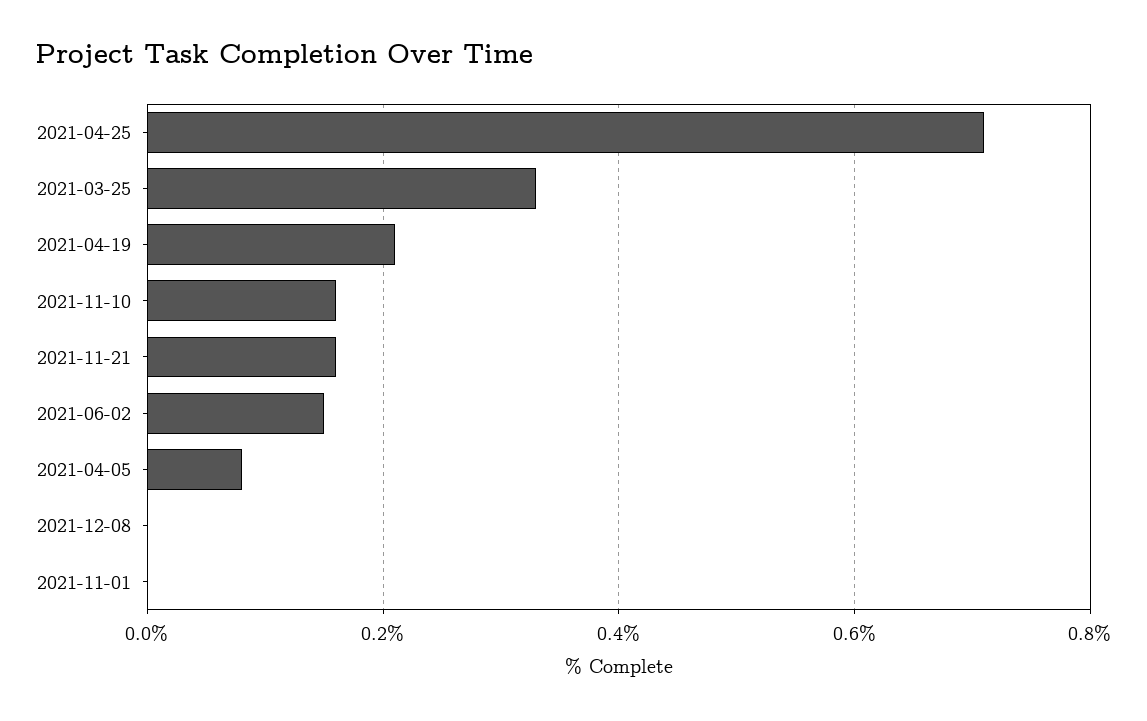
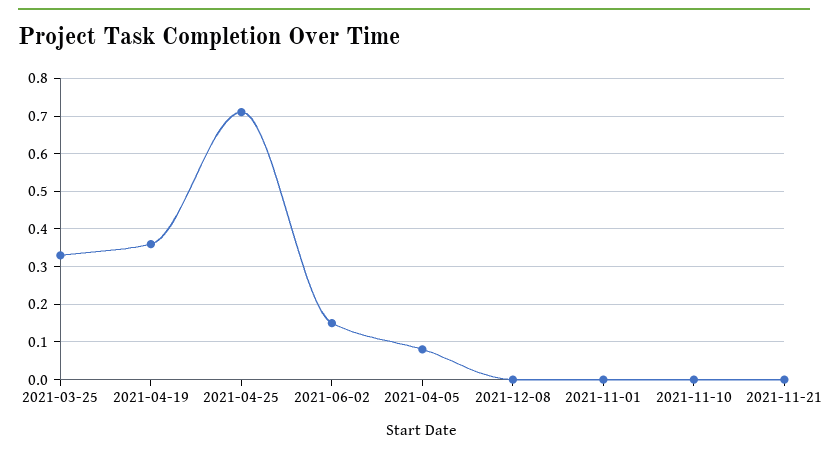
  {
    "2021-04-25": 0.7,
    "2021-03-25": 0.35,
-   "2021-04-19": 0.2,
+   "2021-04-19": 0.35,
-   "2021-11-10": 0.15,
+   "2021-11-10": 0,
-   "2021-11-21": 0.15,
+   "2021-11-21": 0,
    "2021-06-02": 0.15,
    "2021-04-05": 0.1,
    "2021-12-08": 0,
    "2021-11-01": 0
  }

